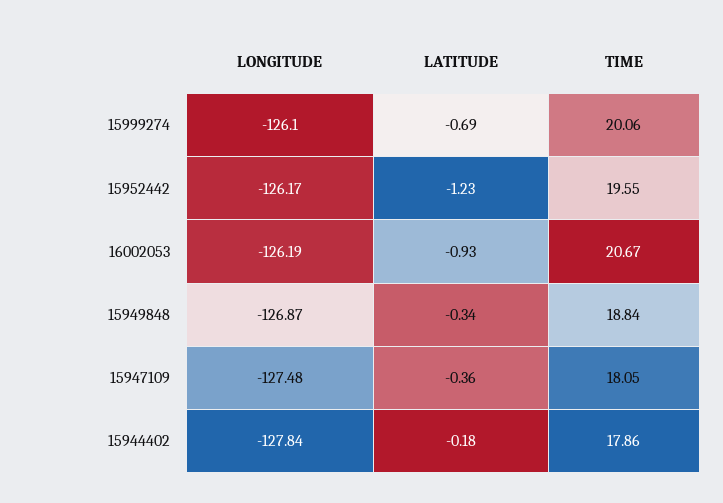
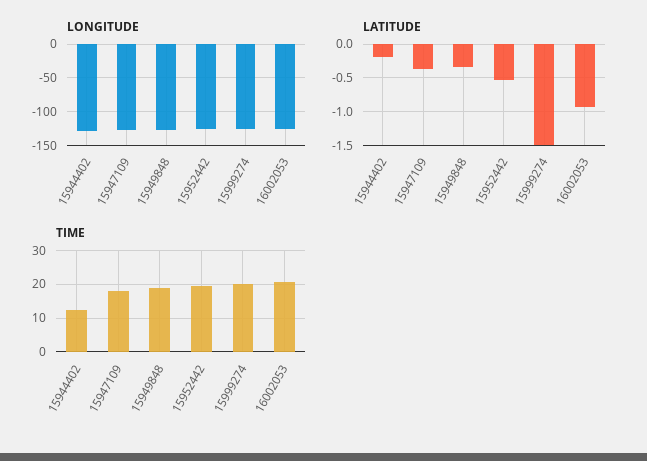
  {
    "LONGITUDE": {
      "15999274": -126.1,
      "15952442": -126.17,
      "16002053": -126.19,
      "15949848": -126.87,
      "15947109": -127.48,
      "15944402": -127.84
    },
    "LATITUDE": {
-     "15999274": -0.69,
+     "15999274": -1.5,
-     "15952442": -1.23,
+     "15952442": -0.5,
      "16002053": -0.93,
      "15949848": -0.34,
      "15947109": -0.36,
      "15944402": -0.18
    },
    "TIME": {
      "15999274": 20.06,
      "15952442": 19.55,
      "16002053": 20.67,
      "15949848": 18.84,
      "15947109": 18.05,
-     "15944402": 17.86
+     "15944402": 12
    }
  }

